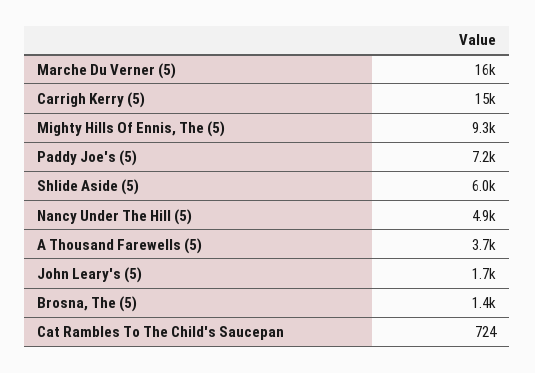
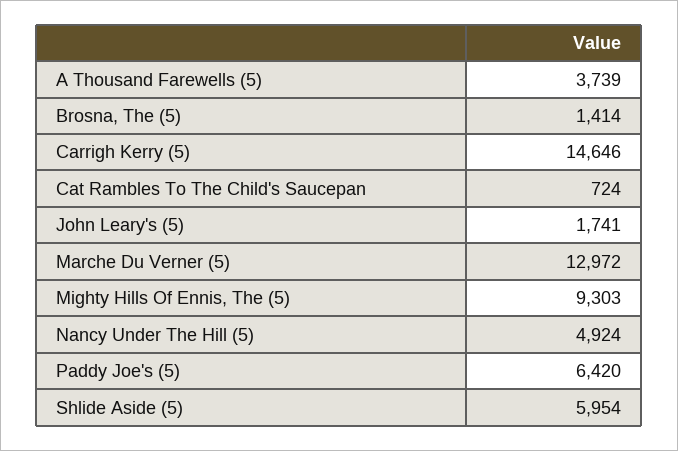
  {
-   "Marche Du Verner (5)": 16000,
+   "Marche Du Verner (5)": 12972,
    "Carrigh Kerry (5)": 14646,
    "Mighty Hills Of Ennis, The (5)": 9303,
-   "Paddy Joe's (5)": 7200,
+   "Paddy Joe's (5)": 6420,
    "Shlide Aside (5)": 5954,
    "Nancy Under The Hill (5)": 4924,
    "A Thousand Farewells (5)": 3739,
    "John Leary's (5)": 1741,
    "Brosna, The (5)": 1414,
    "Cat Rambles To The Child's Saucepan": 724
  }

